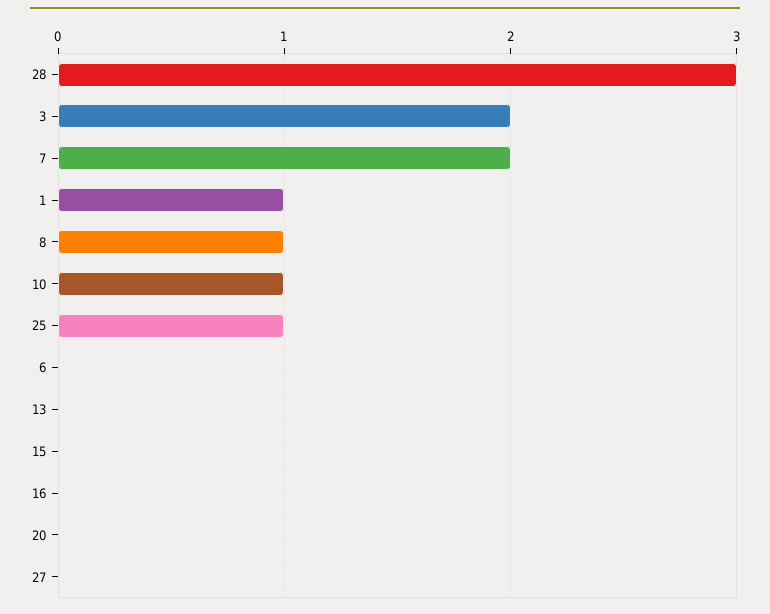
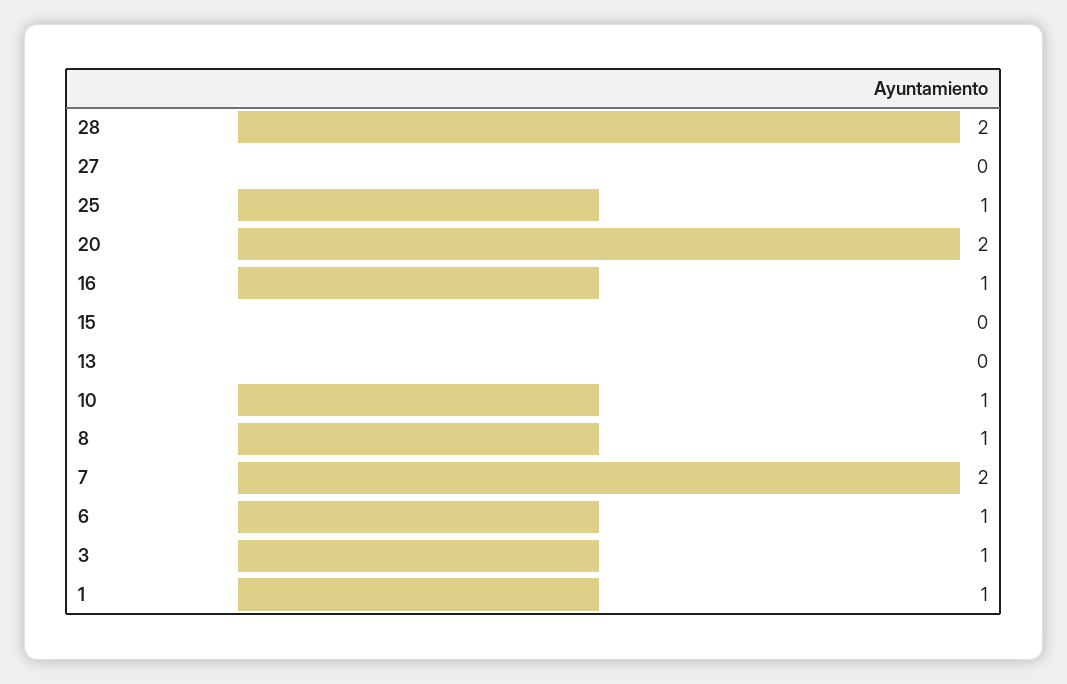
  {
-   "28": 3,
+   "28": 2,
-   "3": 2,
+   "3": 1,
    "7": 2,
    "1": 1,
    "8": 1,
    "10": 1,
    "25": 1,
-   "6": 0,
+   "6": 1,
    "13": 0,
    "15": 0,
-   "16": 0,
+   "16": 1,
-   "20": 0,
+   "20": 2,
    "27": 0
  }

